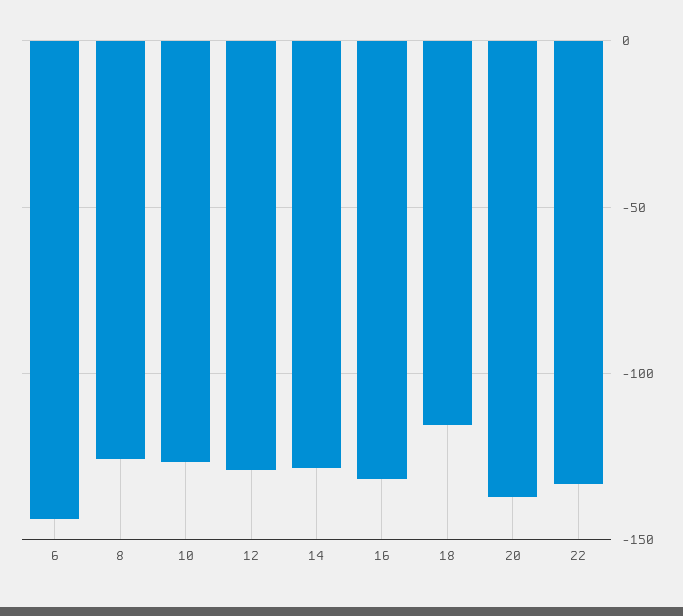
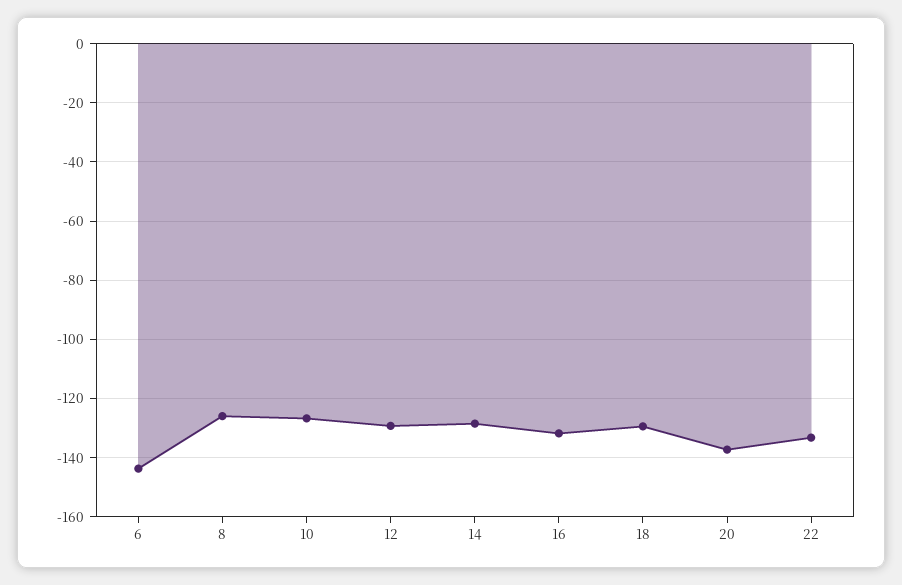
  {
    "6": -142.5,
    "8": -125,
    "10": -127.5,
    "12": -130,
    "14": -127.5,
    "16": -132.5,
-   "18": -115,
+   "18": -130,
    "20": -137.5,
    "22": -132.5
  }

